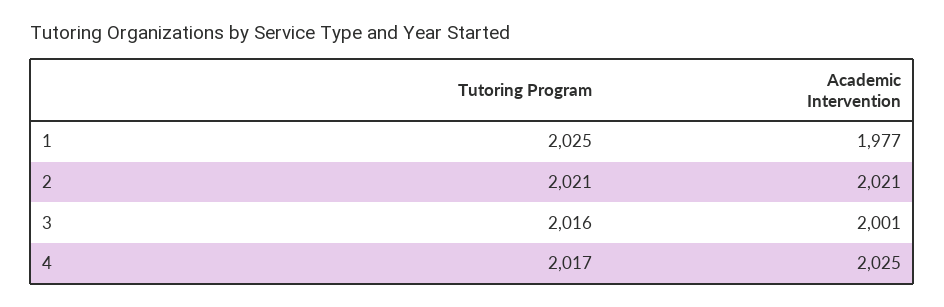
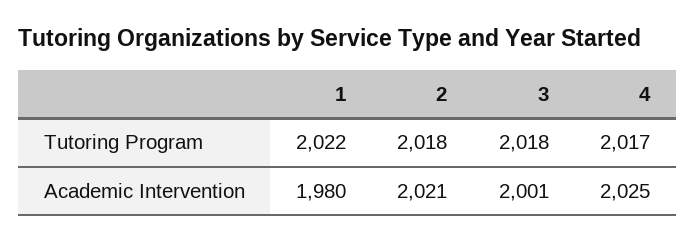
  {
    "Tutoring Program": {
-     "1": 2025,
+     "1": 2022,
-     "2": 2021,
+     "2": 2018,
-     "3": 2016,
+     "3": 2018,
      "4": 2017
    },
    "Academic Intervention": {
-     "1": 1977,
+     "1": 1980,
      "2": 2021,
      "3": 2001,
      "4": 2025
    }
  }

